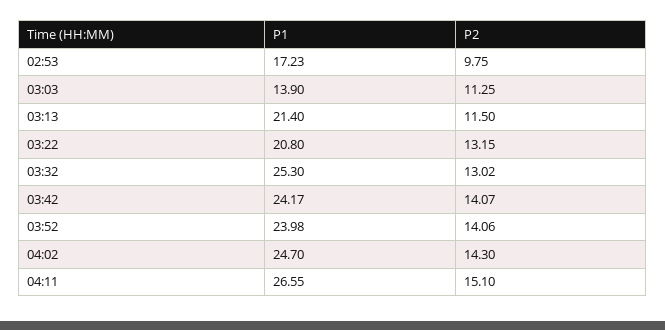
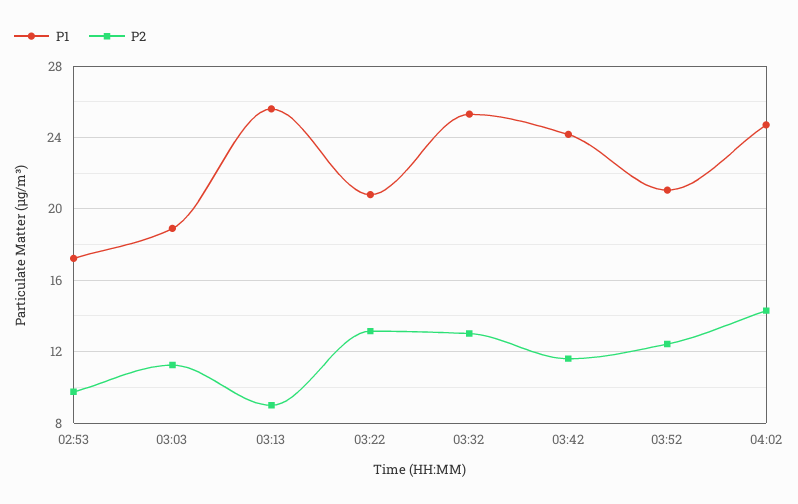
  {
    "P1": {
      "02:53": 17.23,
-     "03:03": 13.9,
+     "03:03": 19,
-     "03:13": 21.4,
+     "03:13": 25.5,
      "03:22": 20.8,
      "03:32": 25.3,
      "03:42": 24.17,
-     "03:52": 23.98,
+     "03:52": 21,
-     "04:02": 24.7,
+     "04:02": 24.7
-     "04:11": 26.55
    },
    "P2": {
      "02:53": 9.75,
      "03:03": 11.25,
-     "03:13": 11.5,
+     "03:13": 9,
      "03:22": 13.15,
      "03:32": 13.02,
-     "03:42": 14.07,
+     "03:42": 11.5,
-     "03:52": 14.06,
+     "03:52": 12.5,
-     "04:02": 14.3,
+     "04:02": 14.3
-     "04:11": 15.1
    }
  }

